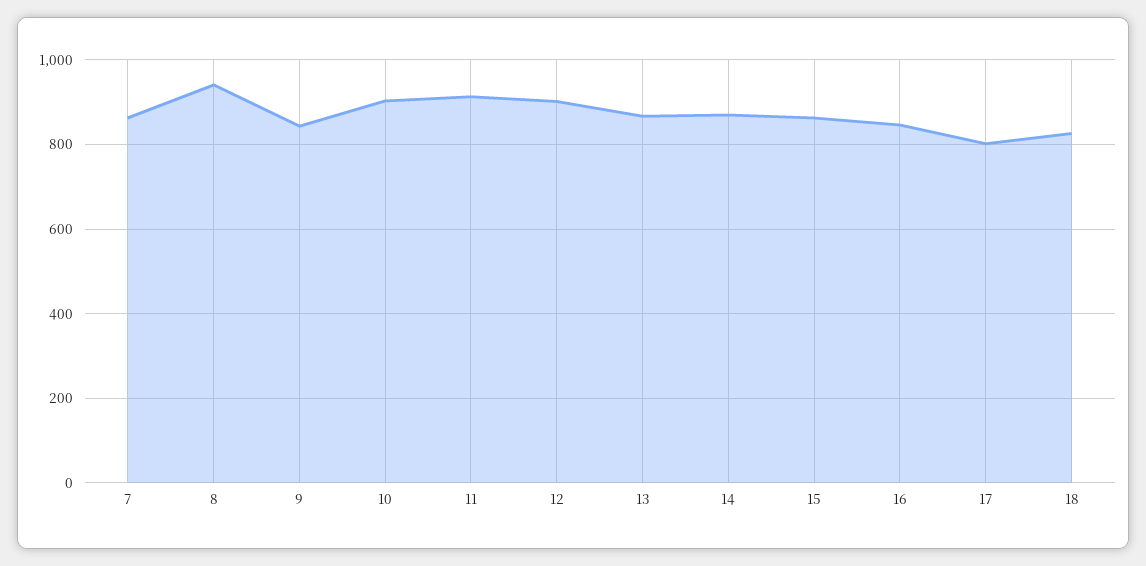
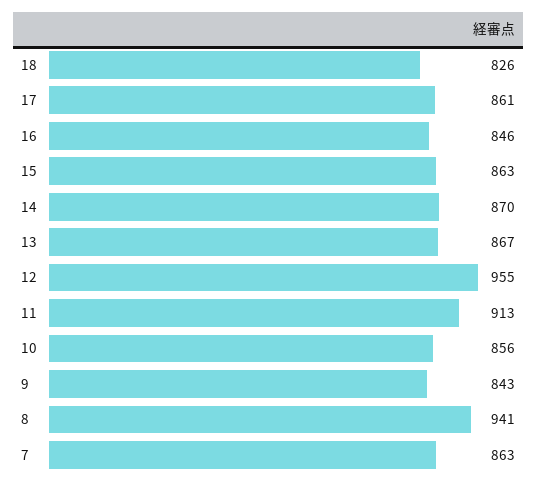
  {
    "7": 863,
    "8": 941,
    "9": 843,
-   "10": 900,
+   "10": 856,
    "11": 913,
-   "12": 900,
+   "12": 955,
    "13": 867,
    "14": 870,
    "15": 863,
    "16": 846,
-   "17": 800,
+   "17": 861,
    "18": 826
  }

